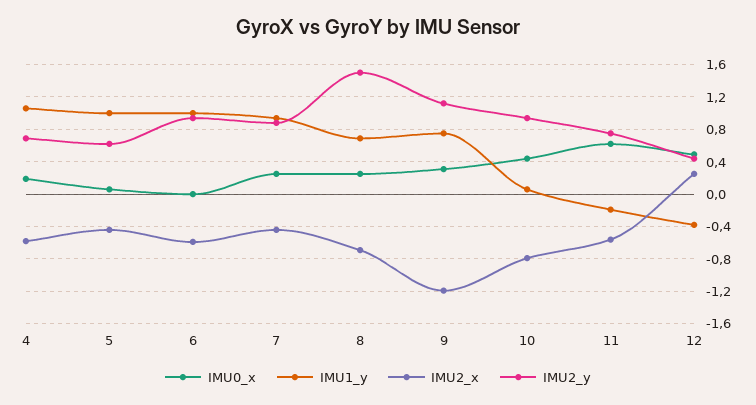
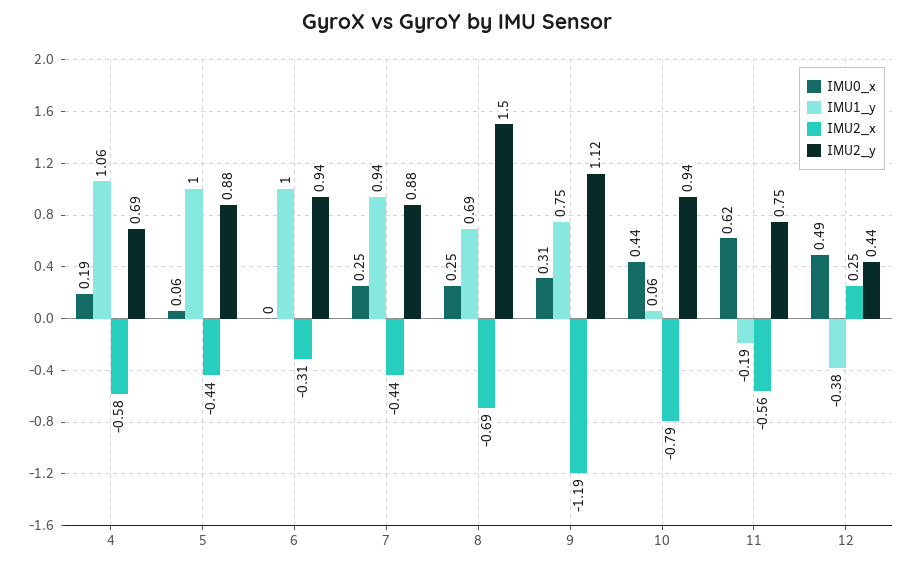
  {
    "IMU0_x": {
      "4": 0.19,
      "5": 0.06,
      "6": 0,
      "7": 0.25,
      "8": 0.25,
      "9": 0.31,
      "10": 0.44,
      "11": 0.62,
      "12": 0.49
    },
    "IMU1_y": {
      "4": 1.06,
      "5": 1,
      "6": 1,
      "7": 0.94,
      "8": 0.69,
      "9": 0.75,
      "10": 0.06,
      "11": -0.19,
      "12": -0.38
    },
    "IMU2_x": {
      "4": -0.58,
      "5": -0.44,
-     "6": -0.6,
+     "6": -0.31,
      "7": -0.44,
      "8": -0.69,
      "9": -1.19,
      "10": -0.79,
      "11": -0.56,
      "12": 0.25
    },
    "IMU2_y": {
      "4": 0.69,
-     "5": 0.6,
+     "5": 0.88,
      "6": 0.94,
      "7": 0.88,
      "8": 1.5,
      "9": 1.12,
      "10": 0.94,
      "11": 0.75,
      "12": 0.44
    }
  }

